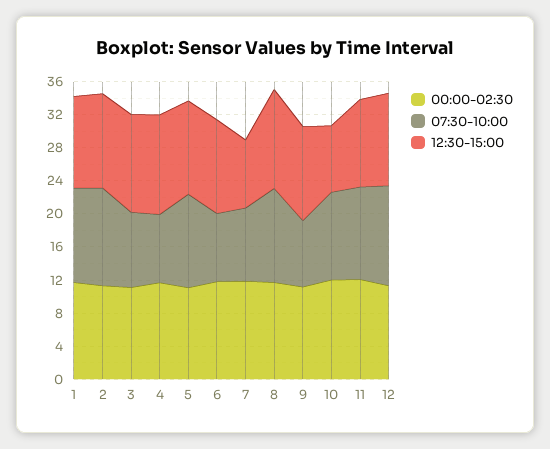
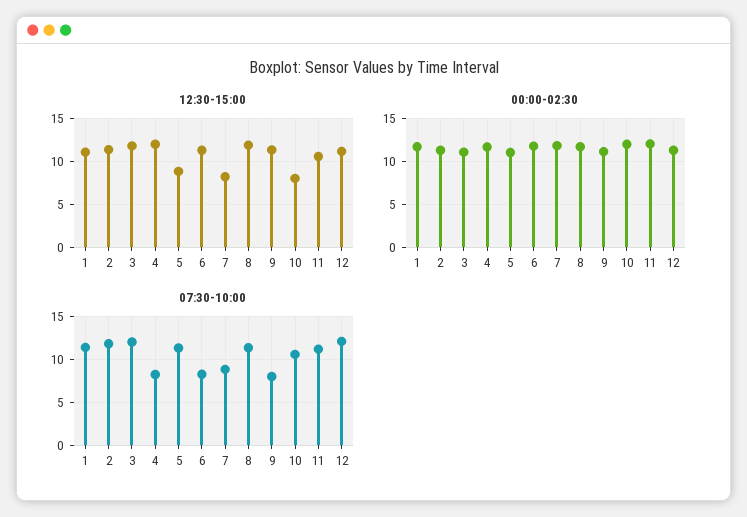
  {
    "00:00-02:30": {
      "1": 12,
      "2": 11,
      "3": 11,
      "4": 12,
      "5": 11,
      "6": 12,
      "7": 12,
      "8": 12,
      "9": 11,
      "10": 12,
      "11": 12,
      "12": 11
    },
    "07:30-10:00": {
      "1": 11,
      "2": 12,
-     "3": 9,
+     "3": 12,
      "4": 8,
      "5": 11,
      "6": 8,
      "7": 9,
      "8": 11,
      "9": 8,
      "10": 11,
      "11": 11,
      "12": 12
    },
    "12:30-15:00": {
      "1": 11,
      "2": 11,
      "3": 12,
      "4": 12,
-     "5": 11,
+     "5": 9,
      "6": 11,
      "7": 8,
      "8": 12,
      "9": 11,
      "10": 8,
      "11": 11,
      "12": 11
    }
  }

